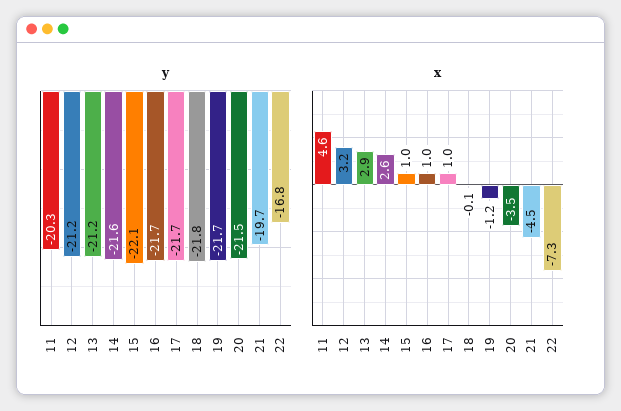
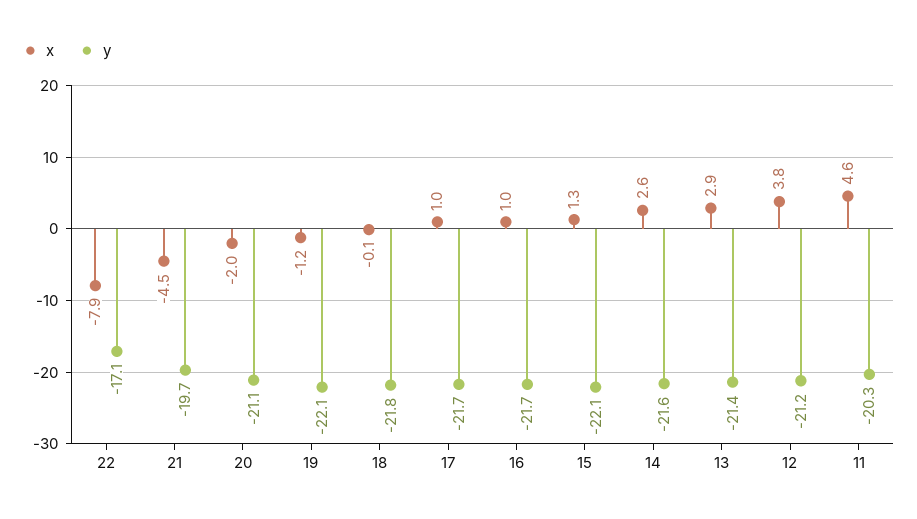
  {
    "y": {
      "11": -20.3,
      "12": -21.2,
-     "13": -21.2,
+     "13": -21.4,
      "14": -21.6,
      "15": -22.1,
      "16": -21.7,
      "17": -21.7,
      "18": -21.8,
-     "19": -21.7,
+     "19": -22.1,
-     "20": -21.5,
+     "20": -21.1,
      "21": -19.7,
-     "22": -16.8
+     "22": -17.1
    },
    "x": {
      "11": 4.6,
-     "12": 3.2,
+     "12": 3.8,
      "13": 2.9,
      "14": 2.6,
-     "15": 1,
+     "15": 1.3,
      "16": 1,
      "17": 1,
      "18": -0.1,
      "19": -1.2,
-     "20": -3.5,
+     "20": -2,
      "21": -4.5,
-     "22": -7.3
+     "22": -7.9
    }
  }

